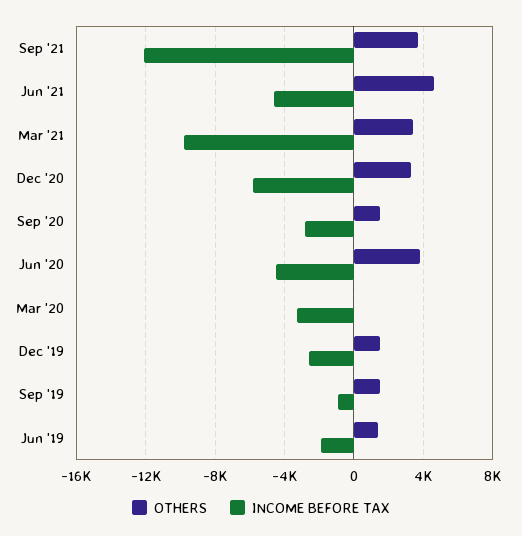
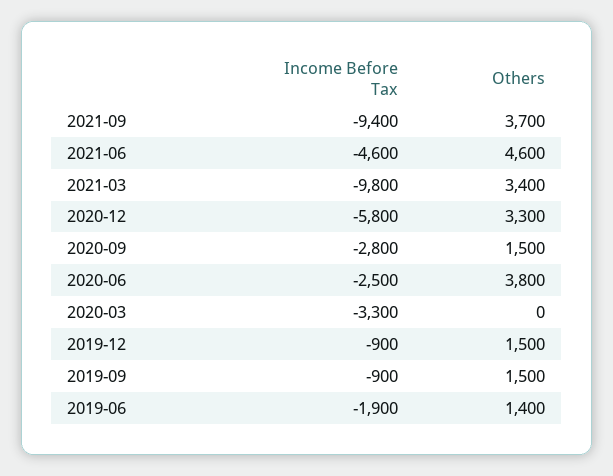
  {
    "OTHERS": {
      "Sep '21": 3700,
      "Jun '21": 4600,
      "Mar '21": 3400,
      "Dec '20": 3300,
      "Sep '20": 1500,
      "Jun '20": 3800,
      "Mar '20": 0,
      "Dec '19": 1500,
      "Sep '19": 1500,
      "Jun '19": 1400
    },
    "INCOME BEFORE TAX": {
-     "Sep '21": -12000,
+     "Sep '21": -9400,
      "Jun '21": -4600,
      "Mar '21": -9800,
      "Dec '20": -5800,
      "Sep '20": -2800,
-     "Jun '20": -4500,
+     "Jun '20": -2500,
      "Mar '20": -3300,
-     "Dec '19": -2500,
+     "Dec '19": -900,
      "Sep '19": -900,
      "Jun '19": -1900
    }
  }

